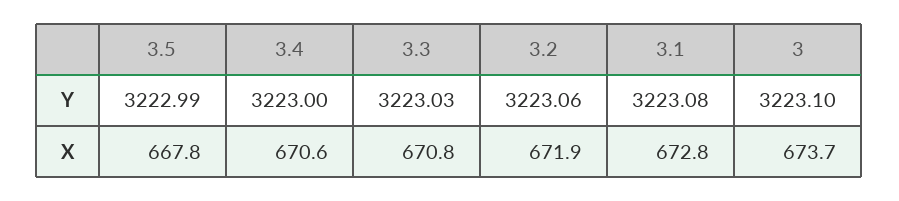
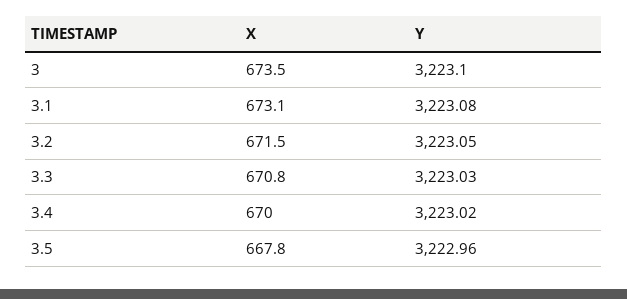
  {
    "3.5": {
-     "Y": 3222.99,
+     "Y": 3222.96,
      "X": 667.8
    },
    "3.4": {
-     "Y": 3223,
+     "Y": 3223.02,
-     "X": 670.6
+     "X": 670
    },
    "3.3": {
      "Y": 3223.03,
      "X": 670.8
    },
    "3.2": {
-     "Y": 3223.06,
+     "Y": 3223.05,
-     "X": 671.9
+     "X": 671.5
    },
    "3.1": {
      "Y": 3223.08,
-     "X": 672.8
+     "X": 673.1
    },
    "3": {
      "Y": 3223.1,
-     "X": 673.7
+     "X": 673.5
    }
  }

